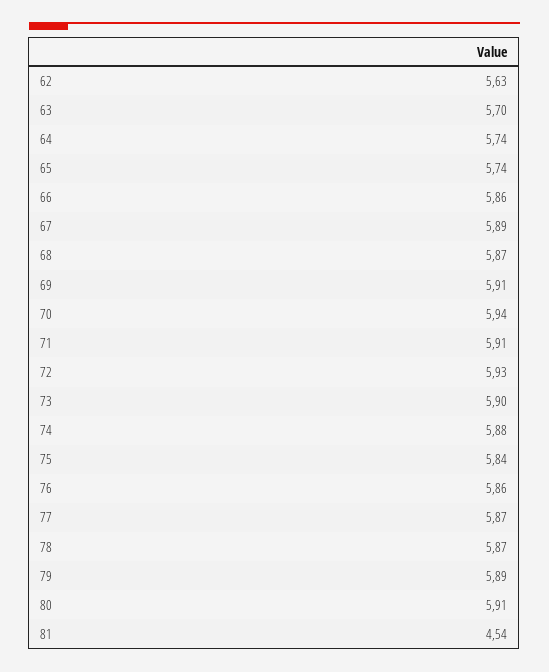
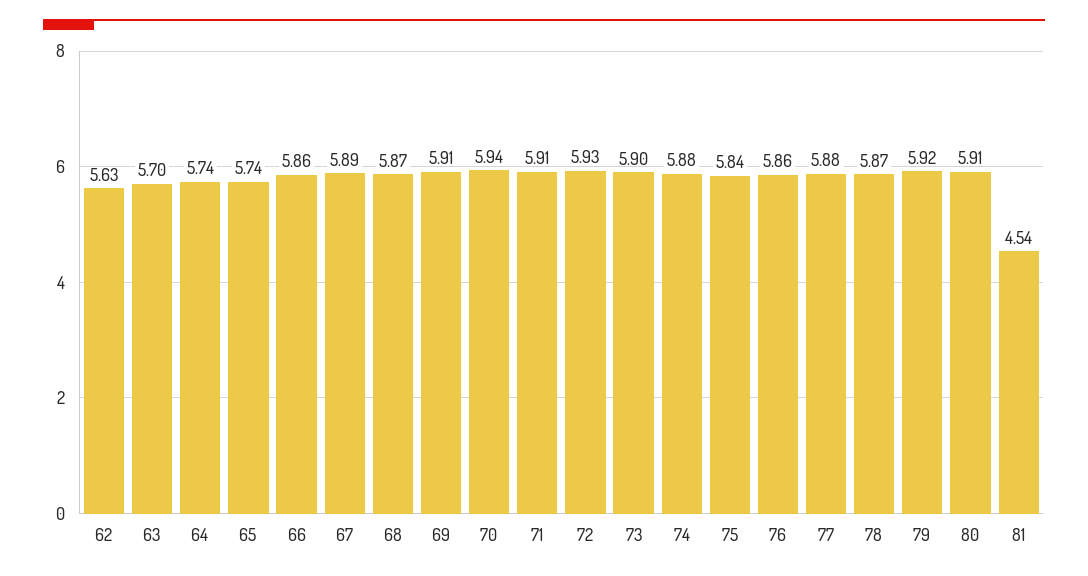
  {
    "62": 5.63,
    "63": 5.7,
    "64": 5.74,
    "65": 5.74,
    "66": 5.86,
    "67": 5.89,
    "68": 5.87,
    "69": 5.91,
    "70": 5.94,
    "71": 5.91,
    "72": 5.93,
    "73": 5.9,
    "74": 5.88,
    "75": 5.84,
    "76": 5.86,
-   "77": 5.87,
+   "77": 5.88,
    "78": 5.87,
-   "79": 5.89,
+   "79": 5.92,
    "80": 5.91,
    "81": 4.54
  }

